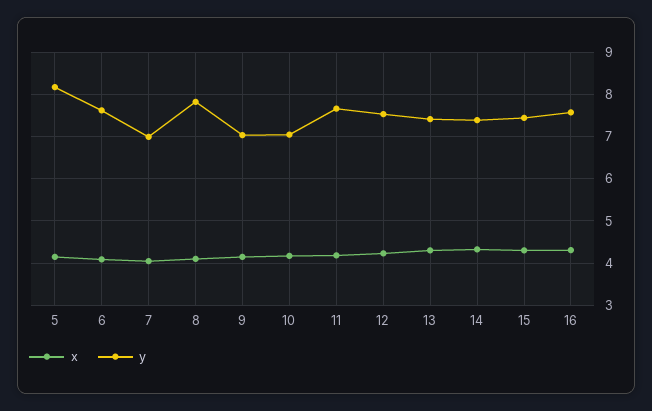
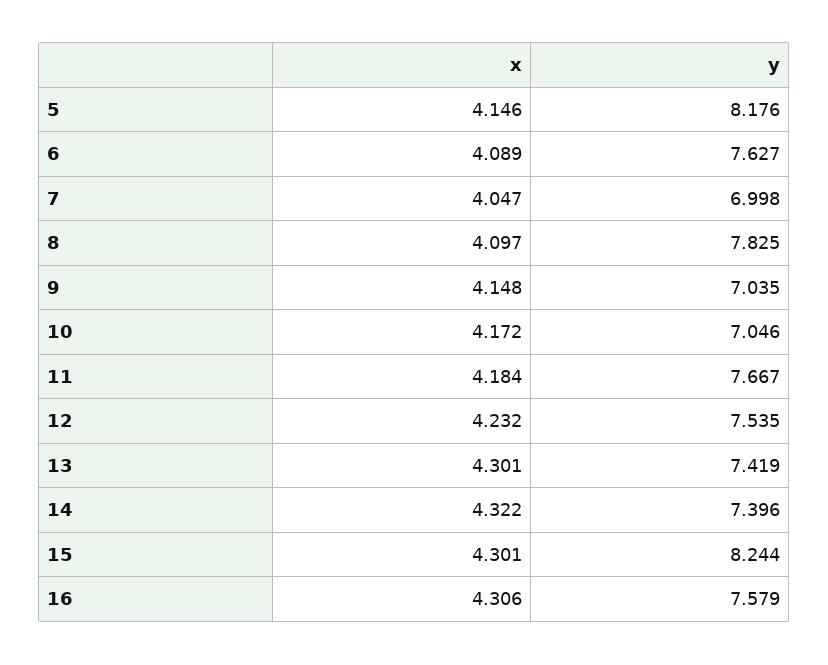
  {
    "x": {
      "5": 4.146,
      "6": 4.089,
      "7": 4.047,
      "8": 4.097,
      "9": 4.148,
      "10": 4.172,
      "11": 4.184,
      "12": 4.232,
      "13": 4.301,
      "14": 4.322,
      "15": 4.301,
      "16": 4.306
    },
    "y": {
      "5": 8.176,
      "6": 7.627,
      "7": 6.998,
      "8": 7.825,
      "9": 7.035,
      "10": 7.046,
      "11": 7.667,
      "12": 7.535,
      "13": 7.419,
      "14": 7.396,
-     "15": 7.4,
+     "15": 8.244,
      "16": 7.579
    }
  }

